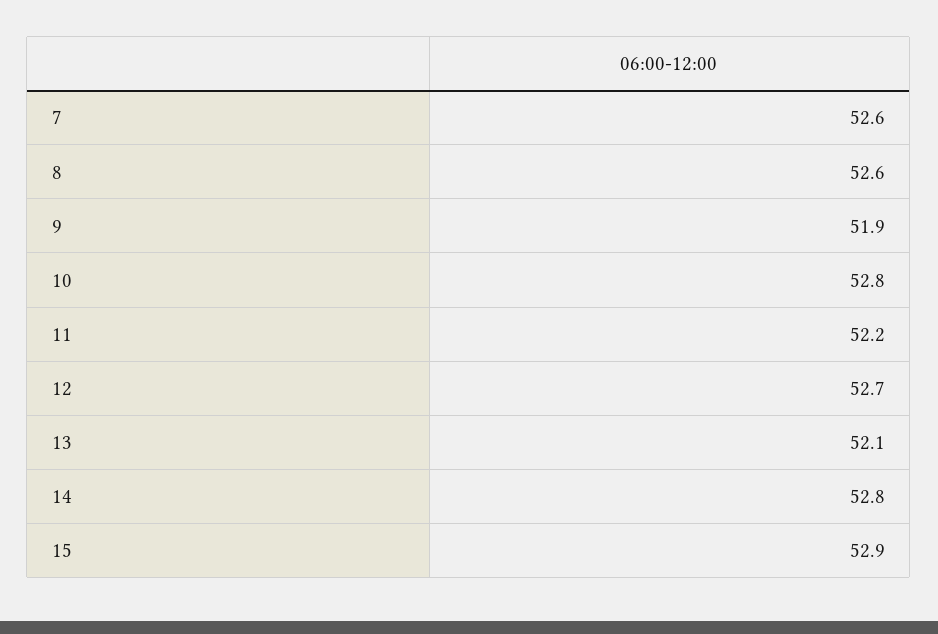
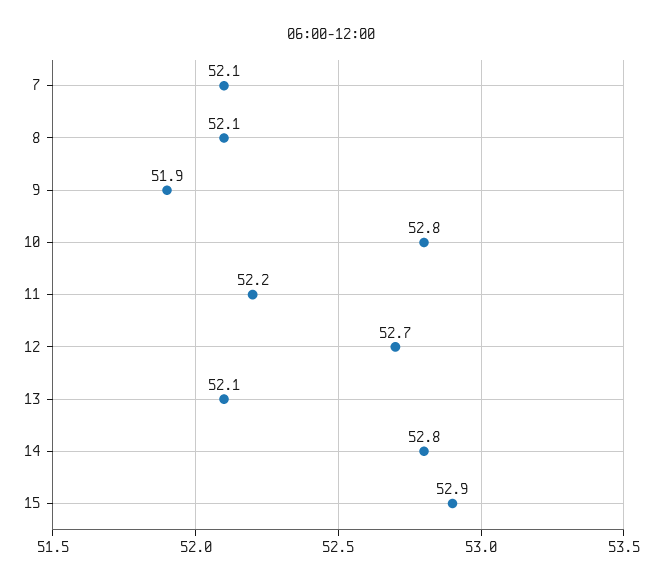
  {
-   "7": 52.6,
+   "7": 52.1,
-   "8": 52.6,
+   "8": 52.1,
    "9": 51.9,
    "10": 52.8,
    "11": 52.2,
    "12": 52.7,
    "13": 52.1,
    "14": 52.8,
    "15": 52.9
  }

